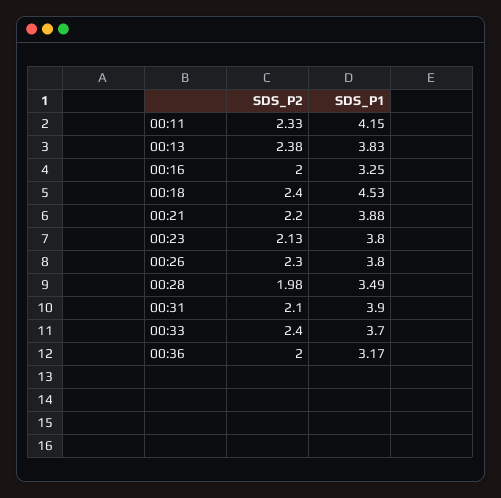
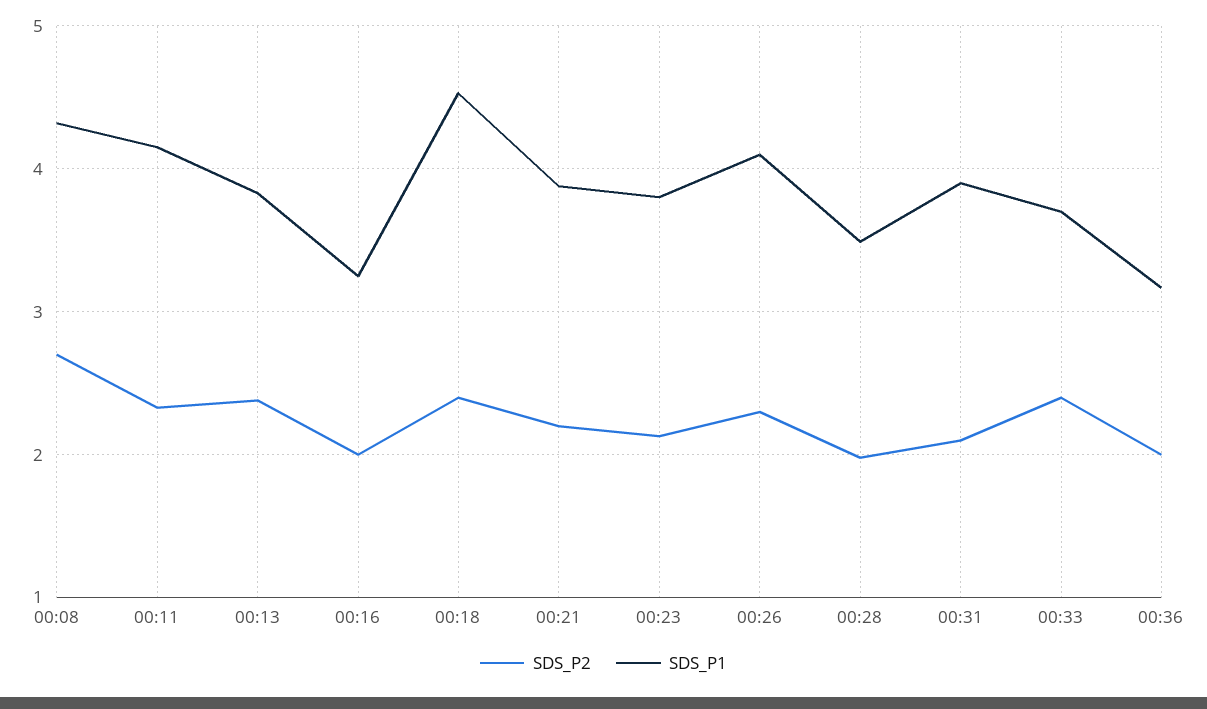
  {
    "SDS_P2": {
      "00:11": 2.33,
      "00:13": 2.38,
      "00:16": 2,
      "00:18": 2.4,
      "00:21": 2.2,
      "00:23": 2.13,
      "00:26": 2.3,
      "00:28": 1.98,
      "00:31": 2.1,
      "00:33": 2.4,
-     "00:36": 2
+     "00:36": 2,
+     "00:08": 2.7
    },
    "SDS_P1": {
      "00:11": 4.15,
      "00:13": 3.83,
      "00:16": 3.25,
      "00:18": 4.53,
      "00:21": 3.88,
      "00:23": 3.8,
-     "00:26": 3.8,
+     "00:26": 4.1,
      "00:28": 3.49,
      "00:31": 3.9,
      "00:33": 3.7,
-     "00:36": 3.17
+     "00:36": 3.17,
+     "00:08": 4.3
    }
  }

